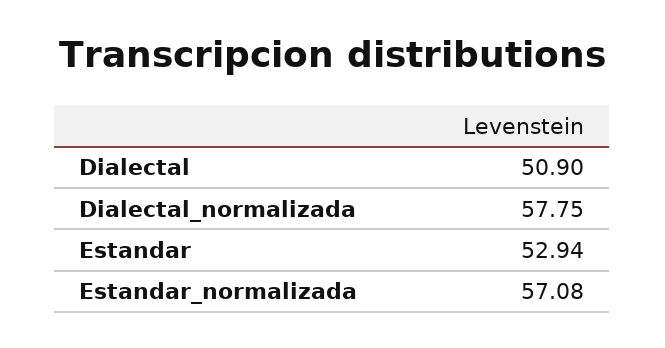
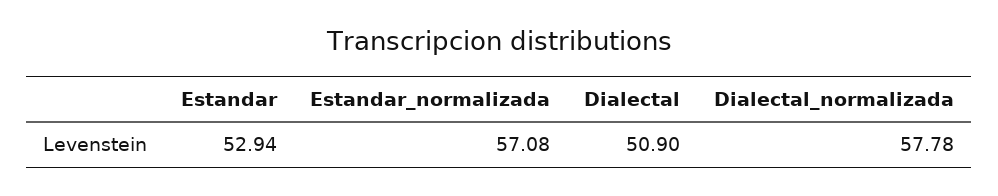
  {
    "Dialectal": 50.9,
-   "Dialectal_normalizada": 57.75,
+   "Dialectal_normalizada": 57.78,
    "Estandar": 52.94,
    "Estandar_normalizada": 57.08
  }

